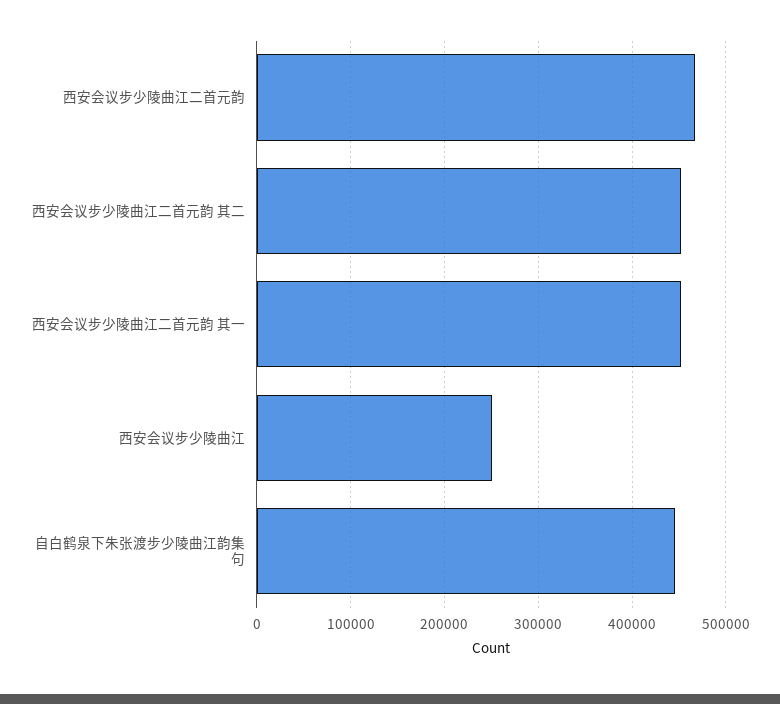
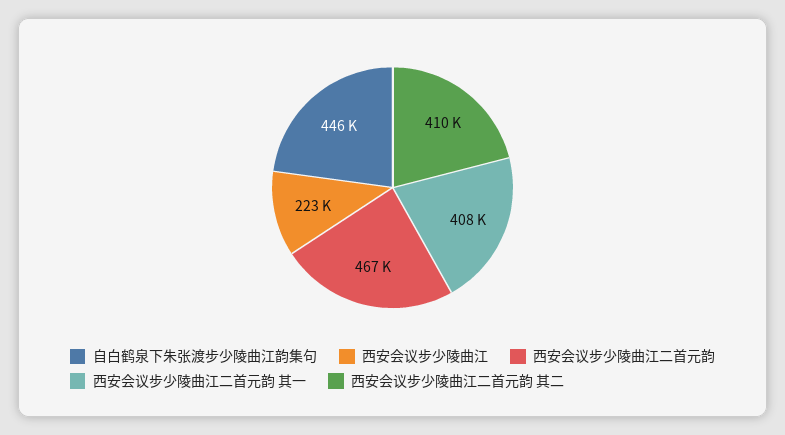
  {
    "西安会议步少陵曲江二首元韵": 467000,
-   "西安会议步少陵曲江二首元韵 其二": 450000,
+   "西安会议步少陵曲江二首元韵 其二": 410000,
-   "西安会议步少陵曲江二首元韵 其一": 450000,
+   "西安会议步少陵曲江二首元韵 其一": 408000,
-   "西安会议步少陵曲江": 250000,
+   "西安会议步少陵曲江": 223000,
    "自白鹤泉下朱张渡步少陵曲江韵集句": 446000
  }

